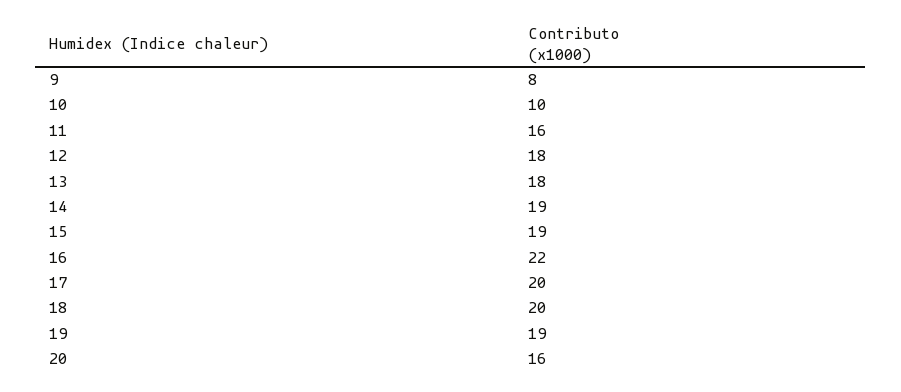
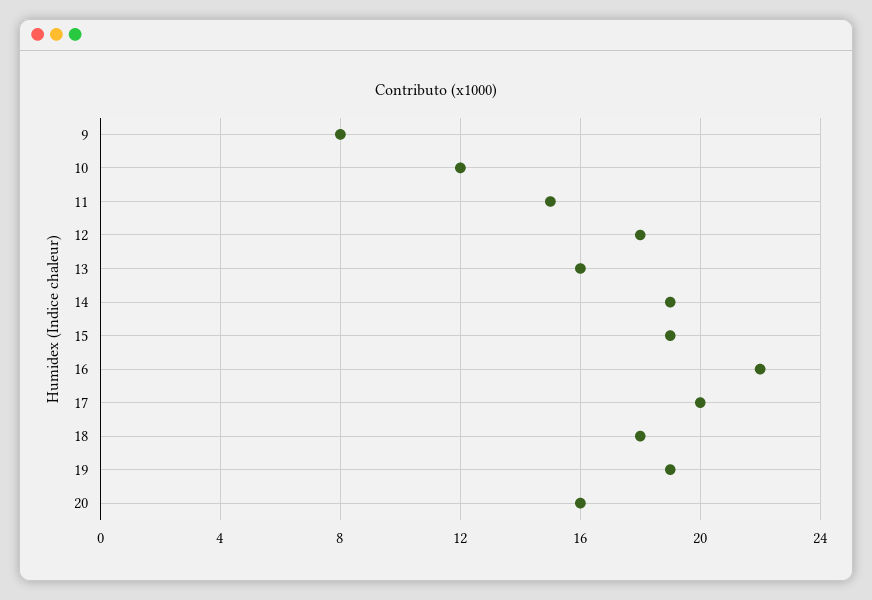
  {
    "9": 8,
-   "10": 10,
+   "10": 12,
-   "11": 16,
+   "11": 15,
    "12": 18,
-   "13": 18,
+   "13": 16,
    "14": 19,
    "15": 19,
    "16": 22,
    "17": 20,
-   "18": 20,
+   "18": 18,
    "19": 19,
    "20": 16
  }

